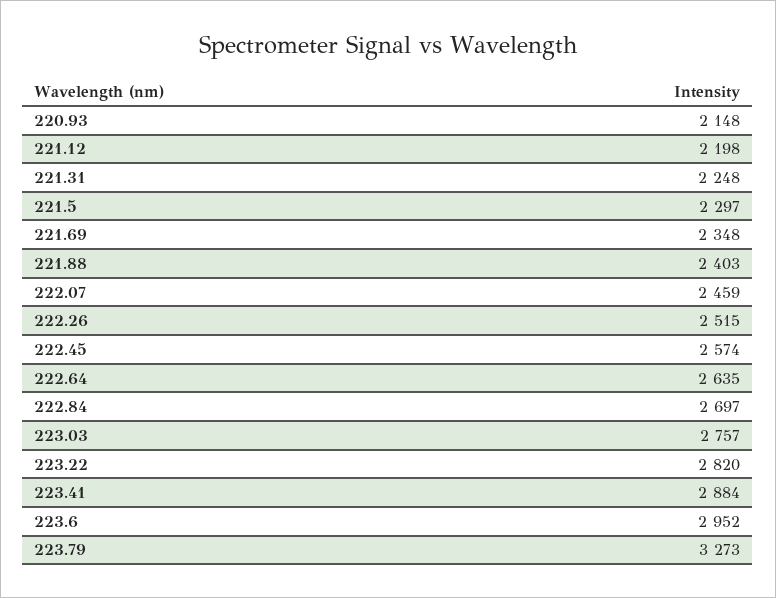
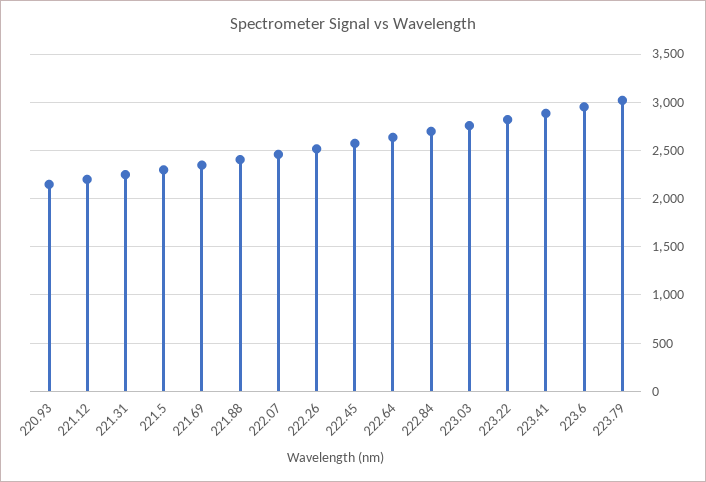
  {
    "220.93": 2148,
    "221.12": 2198,
    "221.31": 2248,
    "221.5": 2297,
    "221.69": 2348,
    "221.88": 2403,
    "222.07": 2459,
    "222.26": 2515,
    "222.45": 2574,
    "222.64": 2635,
    "222.84": 2697,
    "223.03": 2757,
    "223.22": 2820,
    "223.41": 2884,
    "223.6": 2952,
-   "223.79": 3273
+   "223.79": 3000
  }

